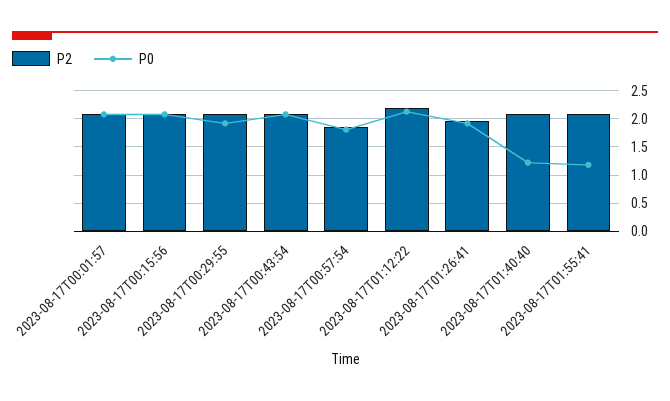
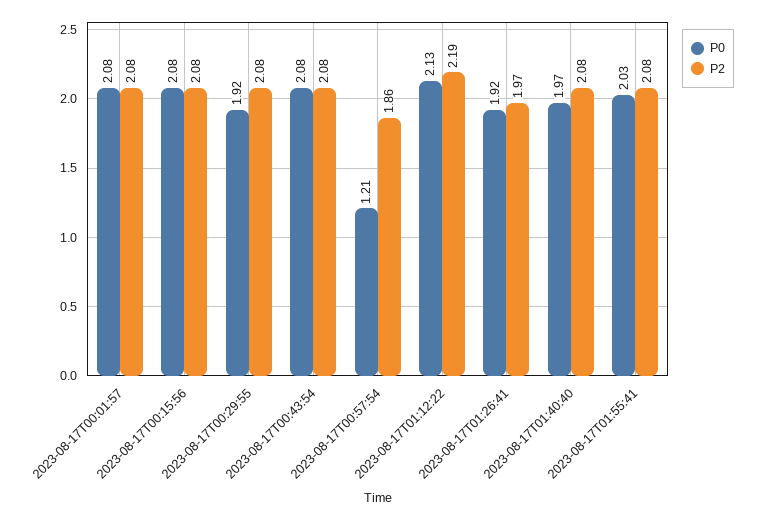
  {
    "P2": {
      "2023-08-17T00:01:57": 2.08,
      "2023-08-17T00:15:56": 2.08,
      "2023-08-17T00:29:55": 2.08,
      "2023-08-17T00:43:54": 2.08,
      "2023-08-17T00:57:54": 1.86,
      "2023-08-17T01:12:22": 2.19,
      "2023-08-17T01:26:41": 1.97,
      "2023-08-17T01:40:40": 2.08,
      "2023-08-17T01:55:41": 2.08
    },
    "P0": {
      "2023-08-17T00:01:57": 2.08,
      "2023-08-17T00:15:56": 2.08,
      "2023-08-17T00:29:55": 1.92,
      "2023-08-17T00:43:54": 2.08,
-     "2023-08-17T00:57:54": 1.75,
+     "2023-08-17T00:57:54": 1.21,
      "2023-08-17T01:12:22": 2.13,
      "2023-08-17T01:26:41": 1.92,
-     "2023-08-17T01:40:40": 1.25,
+     "2023-08-17T01:40:40": 1.97,
-     "2023-08-17T01:55:41": 1.25
+     "2023-08-17T01:55:41": 2.03
    }
  }

